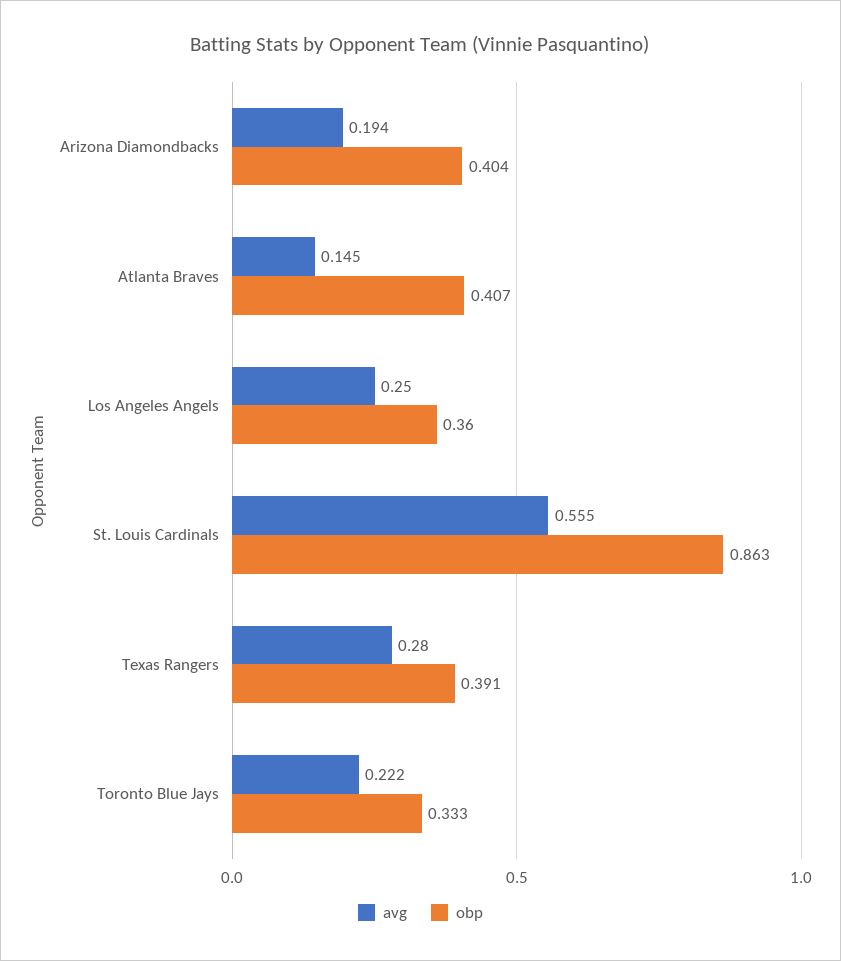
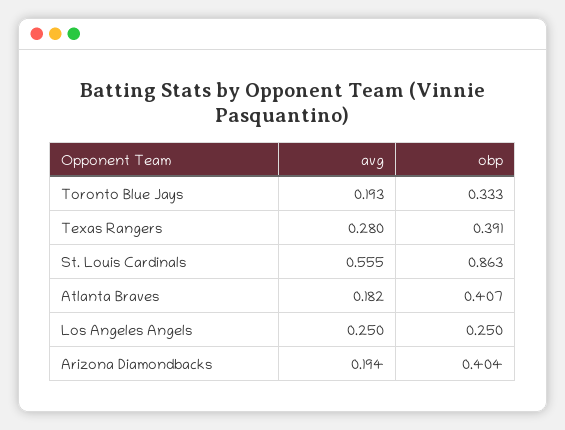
  {
    "avg": {
      "Arizona Diamondbacks": 0.194,
-     "Atlanta Braves": 0.145,
+     "Atlanta Braves": 0.182,
      "Los Angeles Angels": 0.25,
      "St. Louis Cardinals": 0.555,
      "Texas Rangers": 0.28,
-     "Toronto Blue Jays": 0.222
+     "Toronto Blue Jays": 0.193
    },
    "obp": {
      "Arizona Diamondbacks": 0.404,
      "Atlanta Braves": 0.407,
-     "Los Angeles Angels": 0.36,
+     "Los Angeles Angels": 0.25,
      "St. Louis Cardinals": 0.863,
      "Texas Rangers": 0.391,
      "Toronto Blue Jays": 0.333
    }
  }

